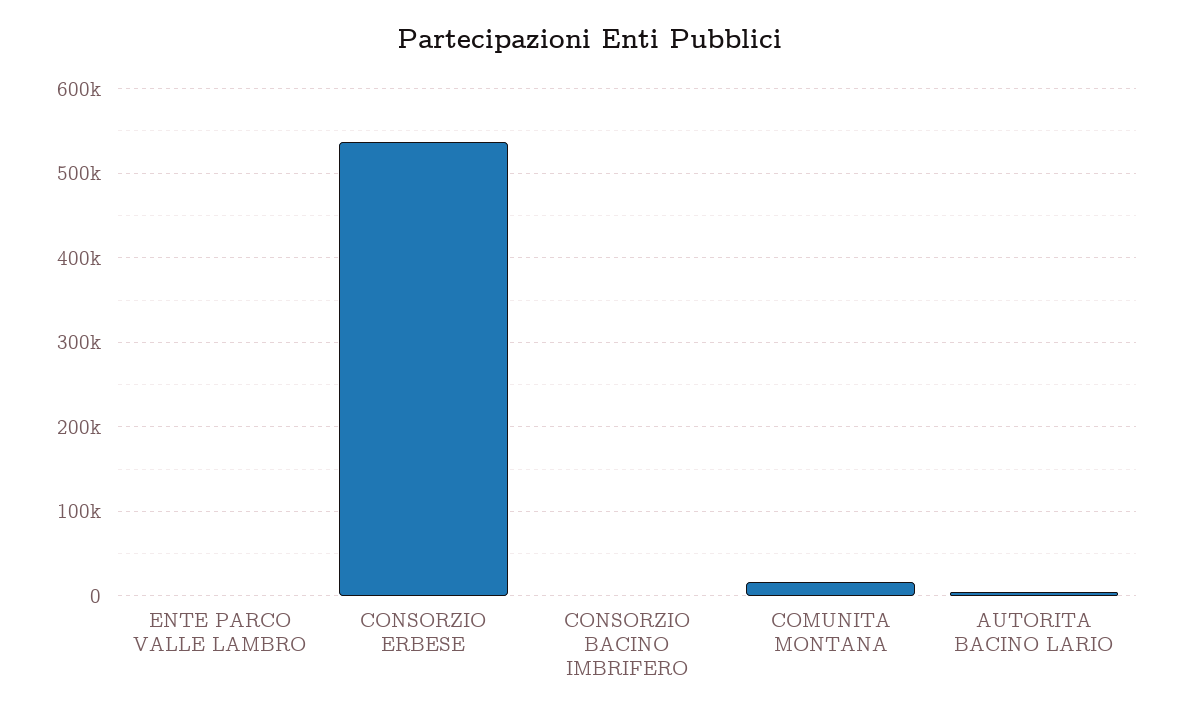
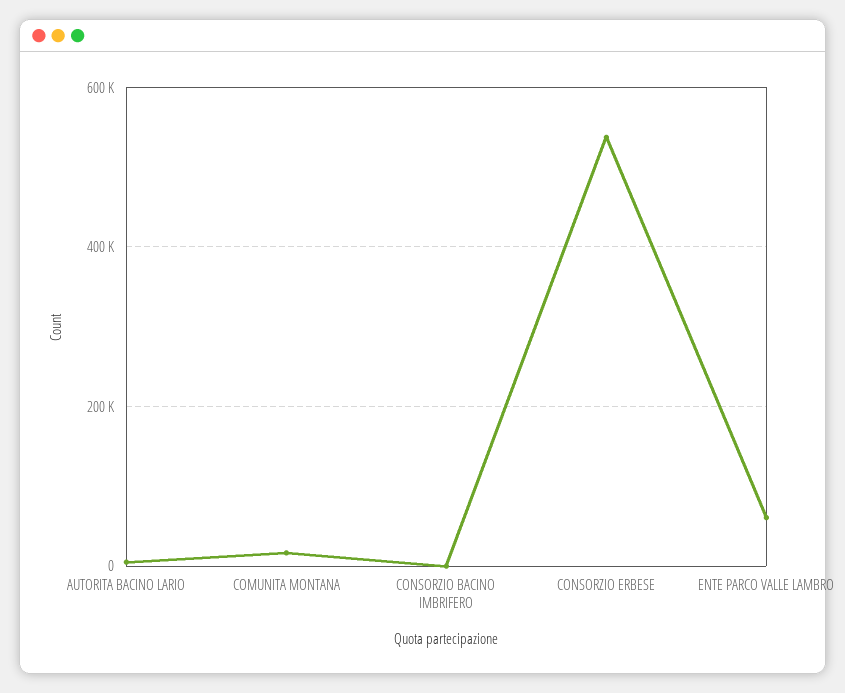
  {
-   "ENTE PARCO VALLE LAMBRO": 0,
+   "ENTE PARCO VALLE LAMBRO": 60000,
    "CONSORZIO ERBESE": 540000,
    "CONSORZIO BACINO IMBRIFERO": 0,
    "COMUNITA MONTANA": 20000,
    "AUTORITA BACINO LARIO": 10000
  }

